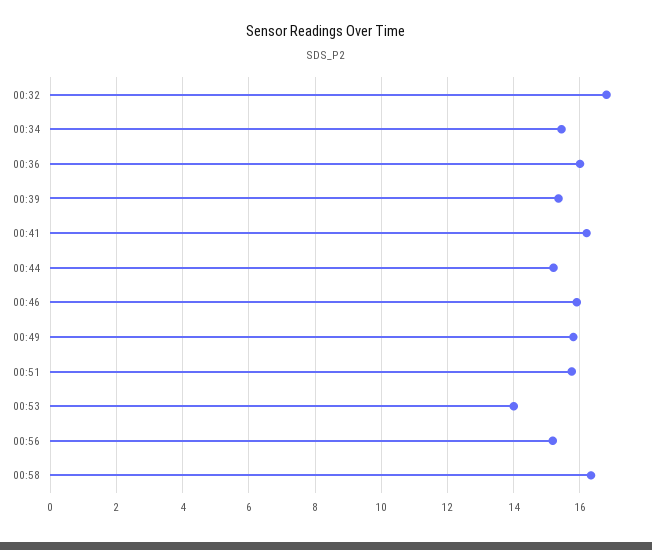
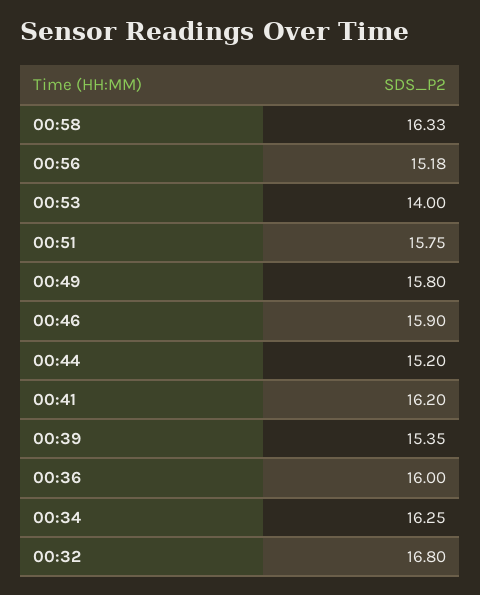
  {
    "00:32": 16.8,
-   "00:34": 15.4,
+   "00:34": 16.25,
    "00:36": 16,
    "00:39": 15.35,
    "00:41": 16.2,
    "00:44": 15.2,
    "00:46": 15.9,
    "00:49": 15.8,
    "00:51": 15.75,
    "00:53": 14,
    "00:56": 15.18,
    "00:58": 16.33
  }

